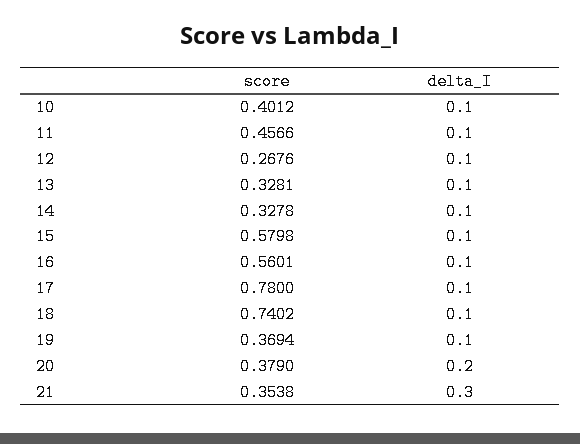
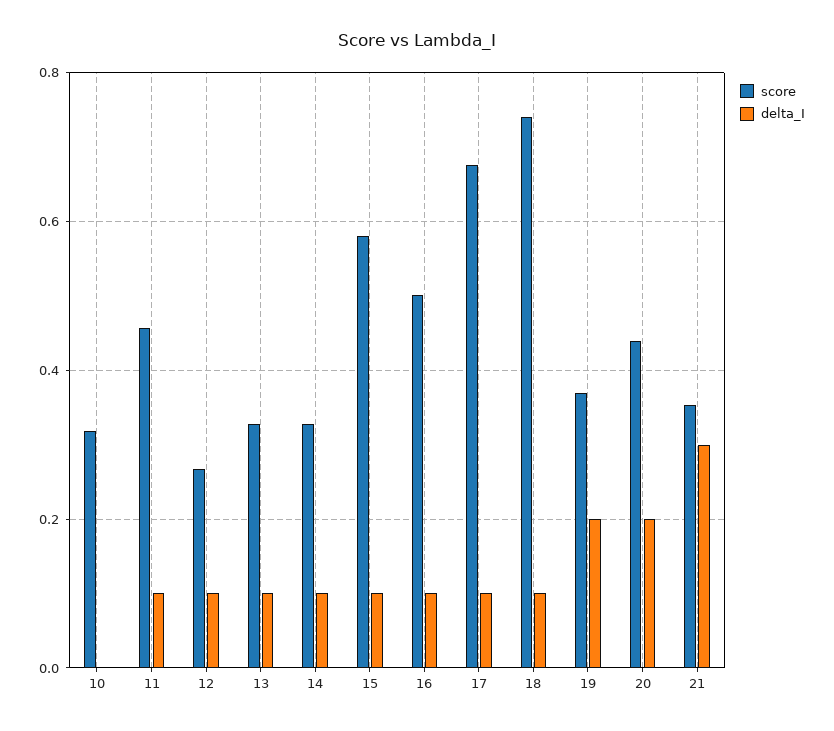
  {
    "score": {
-     "10": 0.4012,
+     "10": 0.32,
      "11": 0.4566,
      "12": 0.2676,
      "13": 0.3281,
      "14": 0.3278,
      "15": 0.5798,
-     "16": 0.5601,
+     "16": 0.5,
-     "17": 0.78,
+     "17": 0.68,
      "18": 0.7402,
      "19": 0.3694,
-     "20": 0.379,
+     "20": 0.44,
      "21": 0.3538
    },
    "delta_I": {
-     "10": 0.1,
+     "10": 0,
      "11": 0.1,
      "12": 0.1,
      "13": 0.1,
      "14": 0.1,
      "15": 0.1,
      "16": 0.1,
      "17": 0.1,
      "18": 0.1,
-     "19": 0.1,
+     "19": 0.2,
      "20": 0.2,
      "21": 0.3
    }
  }

